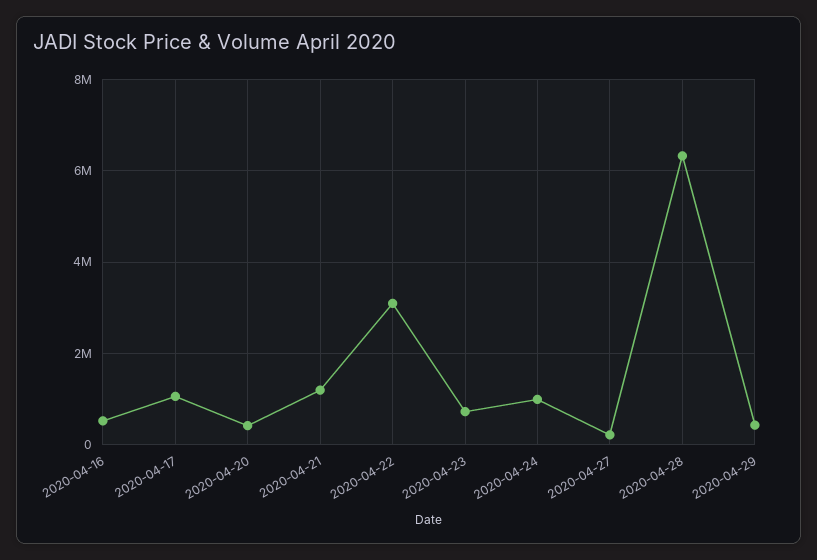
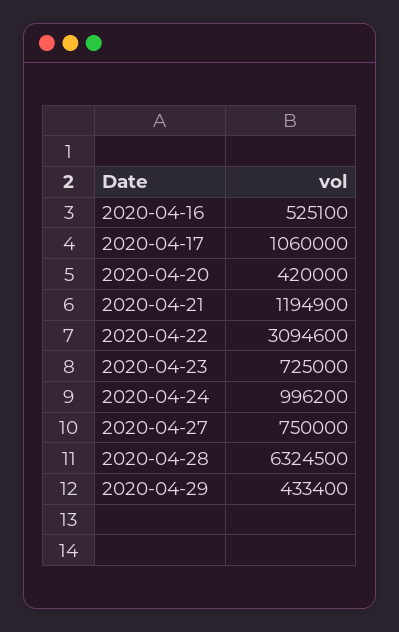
  {
    "2020-04-16": 525100,
    "2020-04-17": 1060000,
    "2020-04-20": 420000,
    "2020-04-21": 1194900,
    "2020-04-22": 3094600,
    "2020-04-23": 725000,
    "2020-04-24": 996200,
-   "2020-04-27": 200000,
+   "2020-04-27": 750000,
    "2020-04-28": 6324500,
    "2020-04-29": 433400
  }

